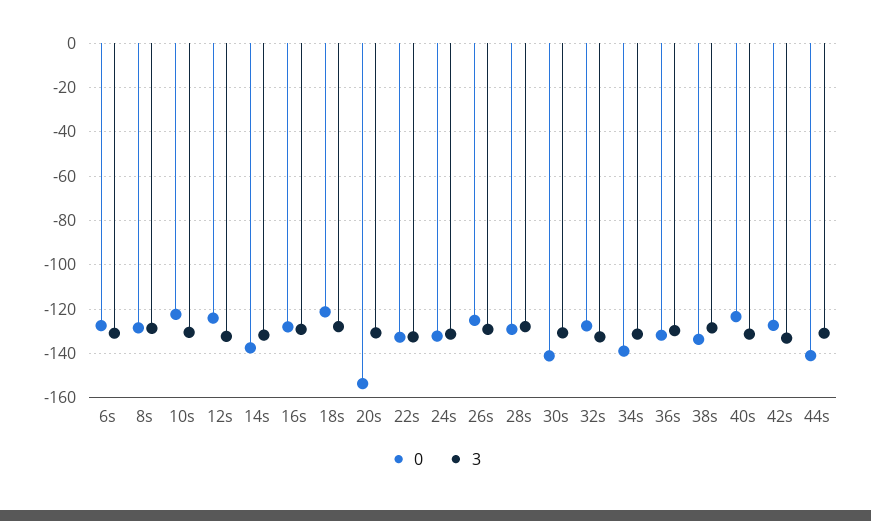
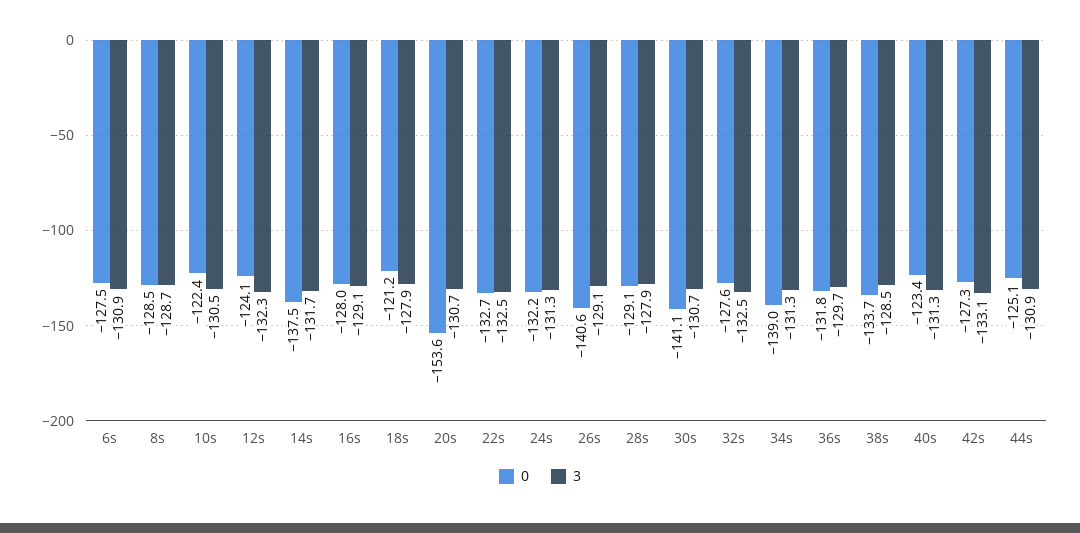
  {
    "0": {
      "6s": -127.5,
      "8s": -128.5,
      "10s": -122.4,
      "12s": -124.1,
      "14s": -137.5,
      "16s": -128,
      "18s": -121.2,
      "20s": -153.6,
      "22s": -132.7,
      "24s": -132.2,
-     "26s": -125,
+     "26s": -140.6,
      "28s": -129.1,
      "30s": -141.1,
      "32s": -127.6,
      "34s": -139,
      "36s": -131.8,
      "38s": -133.7,
      "40s": -123.4,
      "42s": -127.3,
-     "44s": -140
+     "44s": -125.1
    },
    "3": {
      "6s": -130.9,
      "8s": -128.7,
      "10s": -130.5,
      "12s": -132.3,
      "14s": -131.7,
      "16s": -129.1,
      "18s": -127.9,
      "20s": -130.7,
      "22s": -132.5,
      "24s": -131.3,
      "26s": -129.1,
      "28s": -127.9,
      "30s": -130.7,
      "32s": -132.5,
      "34s": -131.3,
      "36s": -129.7,
      "38s": -128.5,
      "40s": -131.3,
      "42s": -133.1,
      "44s": -130.9
    }
  }

